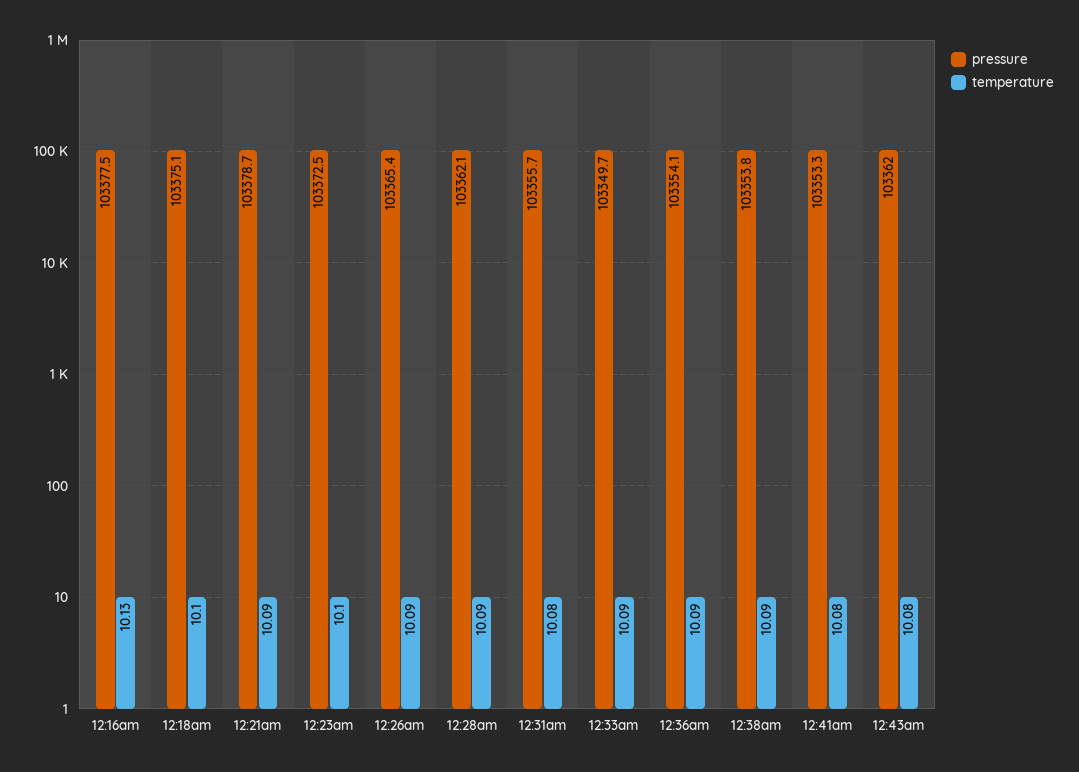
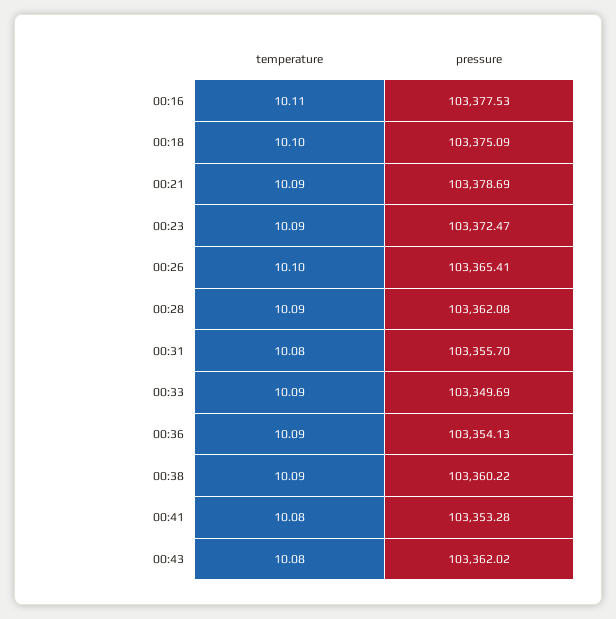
  {
    "pressure": {
      "12:16am": 103377.53,
      "12:18am": 103375.09,
      "12:21am": 103378.69,
      "12:23am": 103372.47,
      "12:26am": 103365.41,
      "12:28am": 103362.08,
      "12:31am": 103355.7,
      "12:33am": 103349.69,
      "12:36am": 103354.13,
-     "12:38am": 103353.8,
+     "12:38am": 103360.22,
      "12:41am": 103353.28,
      "12:43am": 103362.02
    },
    "temperature": {
-     "12:16am": 10.13,
+     "12:16am": 10.11,
      "12:18am": 10.1,
      "12:21am": 10.09,
-     "12:23am": 10.1,
+     "12:23am": 10.09,
-     "12:26am": 10.09,
+     "12:26am": 10.1,
      "12:28am": 10.09,
      "12:31am": 10.08,
      "12:33am": 10.09,
      "12:36am": 10.09,
      "12:38am": 10.09,
      "12:41am": 10.08,
      "12:43am": 10.08
    }
  }

